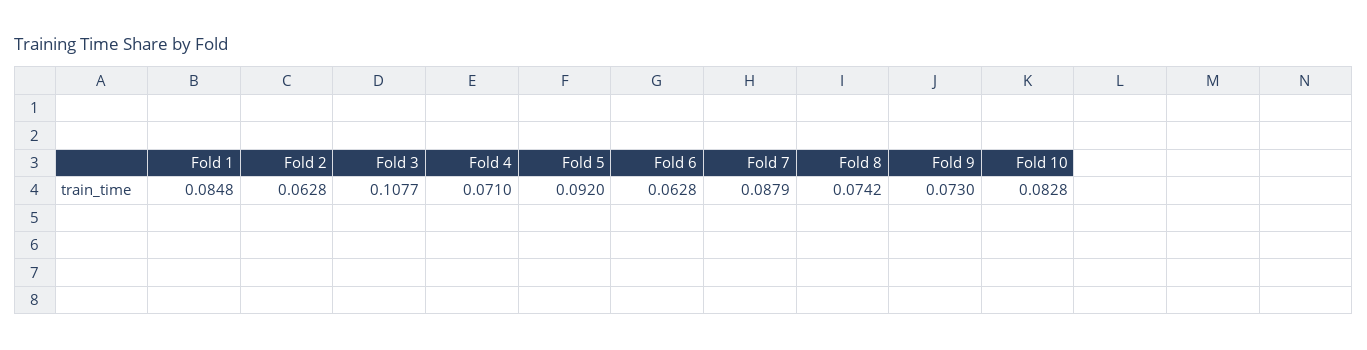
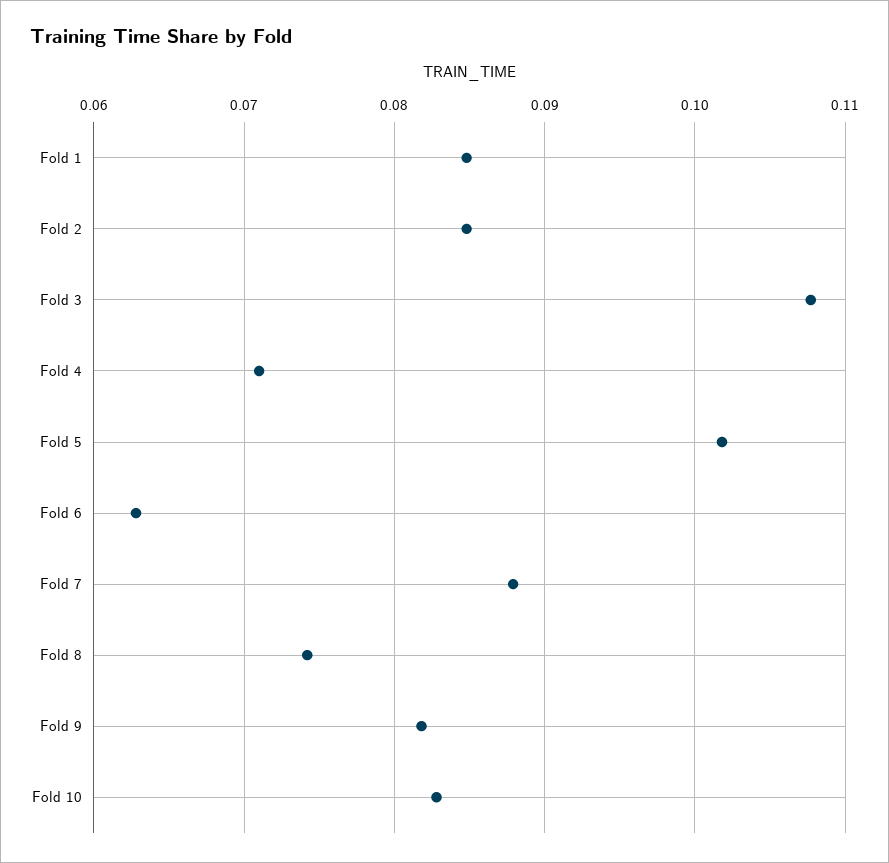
  {
    "Fold 1": 0.0848,
-   "Fold 2": 0.0628,
+   "Fold 2": 0.085,
    "Fold 3": 0.1077,
    "Fold 4": 0.071,
-   "Fold 5": 0.092,
+   "Fold 5": 0.102,
    "Fold 6": 0.0628,
    "Fold 7": 0.0879,
    "Fold 8": 0.0742,
-   "Fold 9": 0.073,
+   "Fold 9": 0.082,
    "Fold 10": 0.0828
  }

